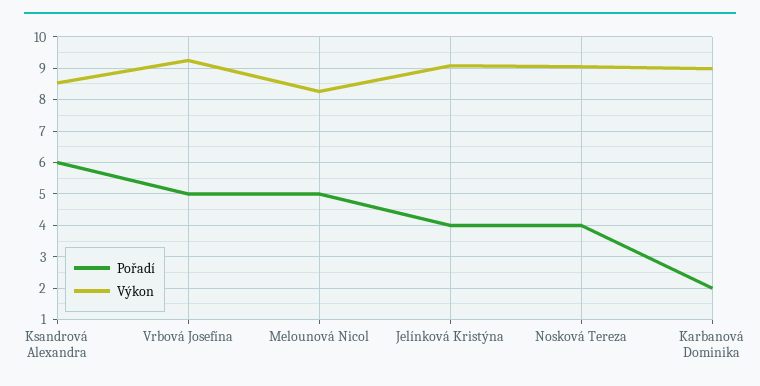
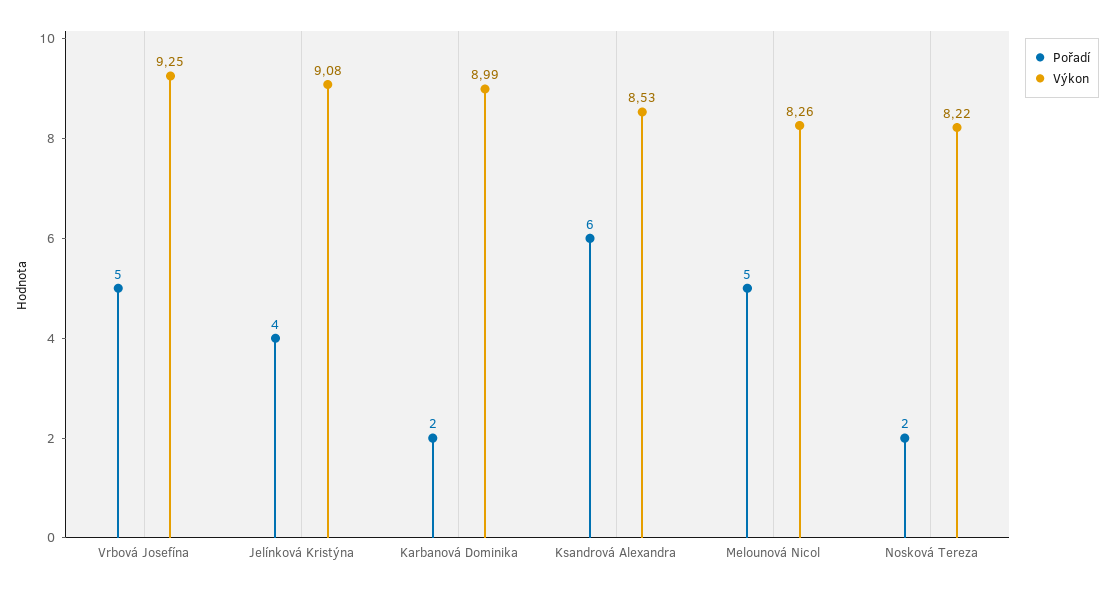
  {
    "Pořadí": {
      "Ksandrová Alexandra": 6,
      "Vrbová Josefína": 5,
      "Melounová Nicol": 5,
      "Jelínková Kristýna": 4,
-     "Nosková Tereza": 4,
+     "Nosková Tereza": 2,
      "Karbanová Dominika": 2
    },
    "Výkon": {
      "Ksandrová Alexandra": 8.53,
      "Vrbová Josefína": 9.25,
      "Melounová Nicol": 8.26,
      "Jelínková Kristýna": 9.08,
-     "Nosková Tereza": 9,
+     "Nosková Tereza": 8.22,
      "Karbanová Dominika": 8.99
    }
  }

